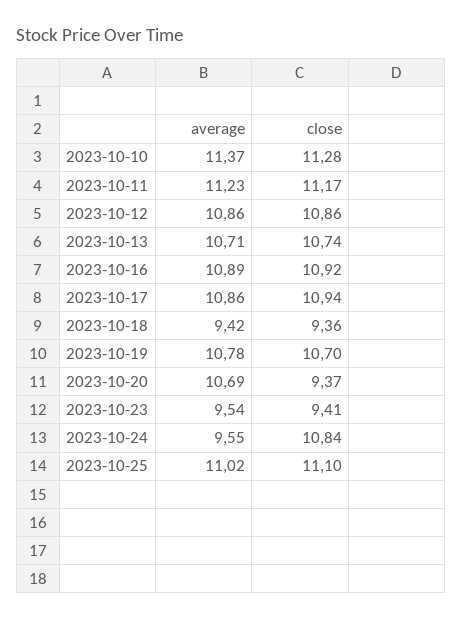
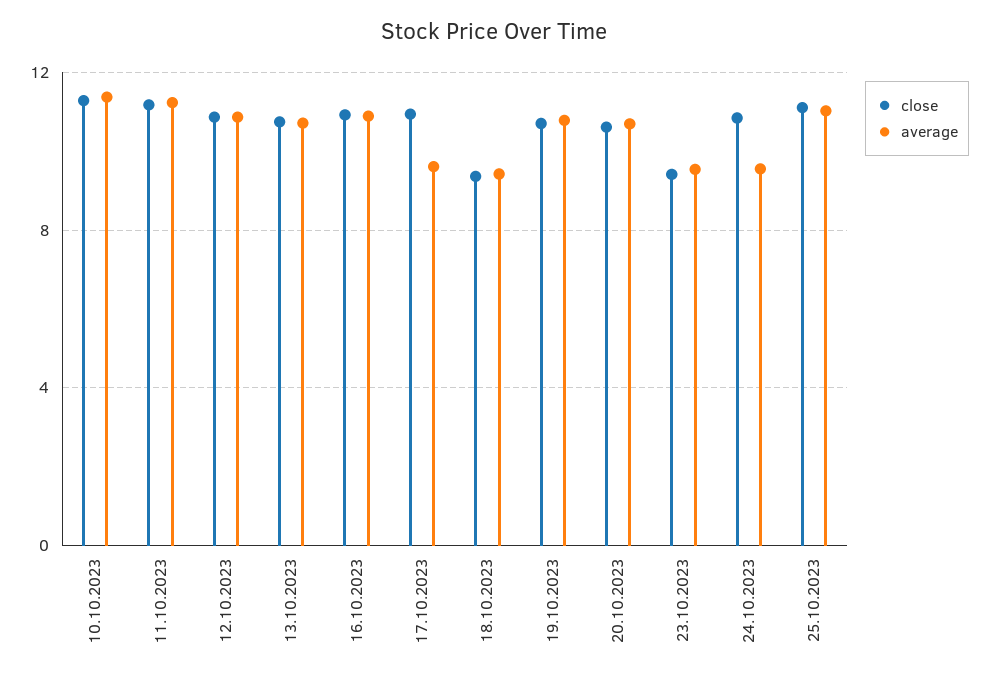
  {
    "average": {
      "2023-10-10": 11.37,
      "2023-10-11": 11.23,
      "2023-10-12": 10.86,
      "2023-10-13": 10.71,
      "2023-10-16": 10.89,
-     "2023-10-17": 10.86,
+     "2023-10-17": 9.5,
      "2023-10-18": 9.42,
      "2023-10-19": 10.78,
      "2023-10-20": 10.69,
      "2023-10-23": 9.54,
      "2023-10-24": 9.55,
      "2023-10-25": 11.02
    },
    "close": {
      "2023-10-10": 11.28,
      "2023-10-11": 11.17,
      "2023-10-12": 10.86,
      "2023-10-13": 10.74,
      "2023-10-16": 10.92,
      "2023-10-17": 10.94,
      "2023-10-18": 9.36,
      "2023-10-19": 10.7,
-     "2023-10-20": 9.37,
+     "2023-10-20": 10.5,
      "2023-10-23": 9.41,
      "2023-10-24": 10.84,
      "2023-10-25": 11.1
    }
  }

